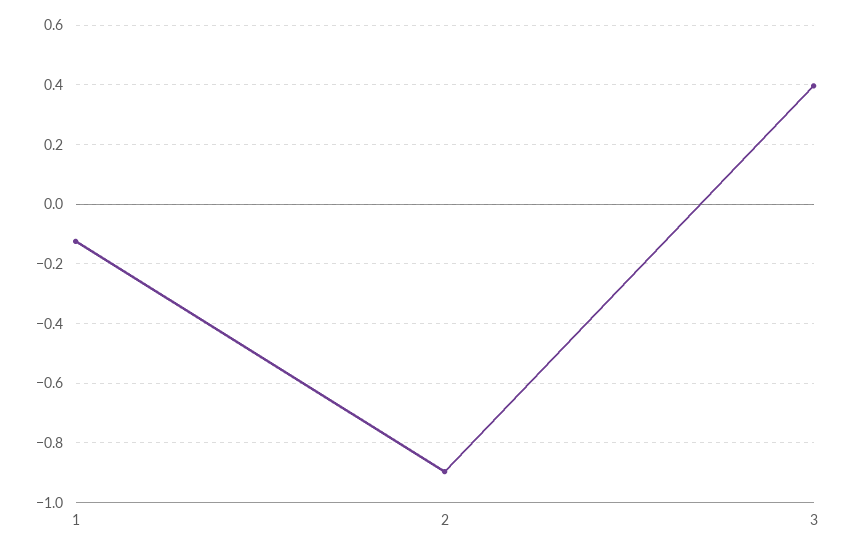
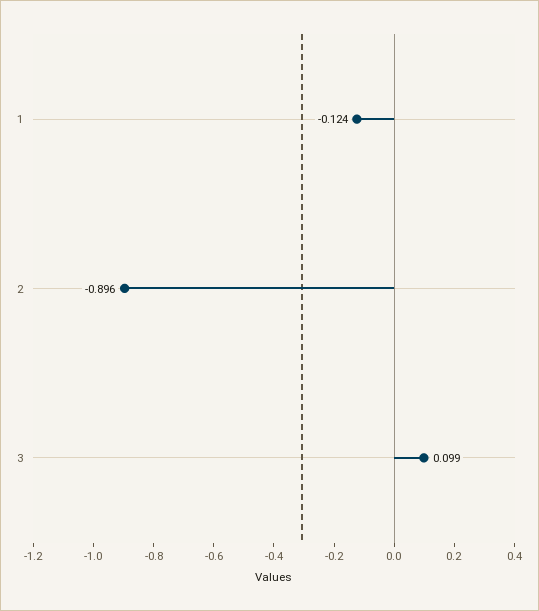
  {
    "1": -0.124,
    "2": -0.896,
-   "3": 0.4
+   "3": 0.099
  }

